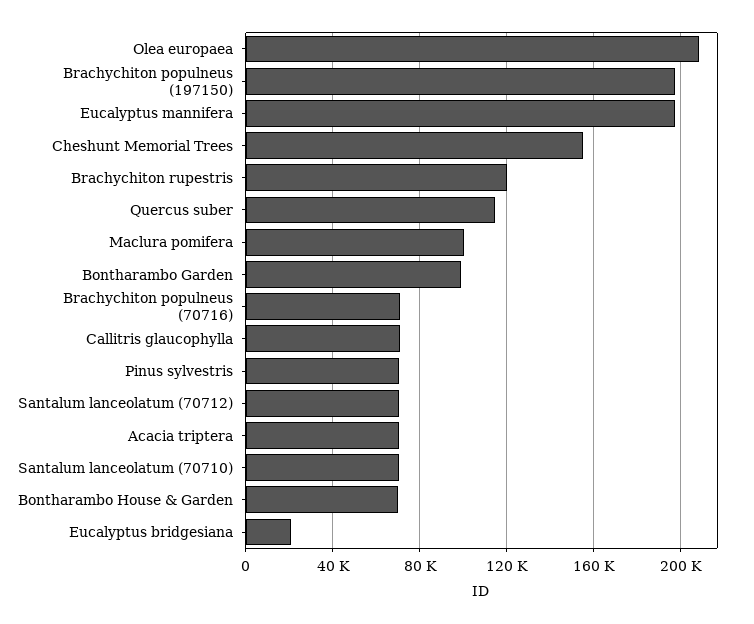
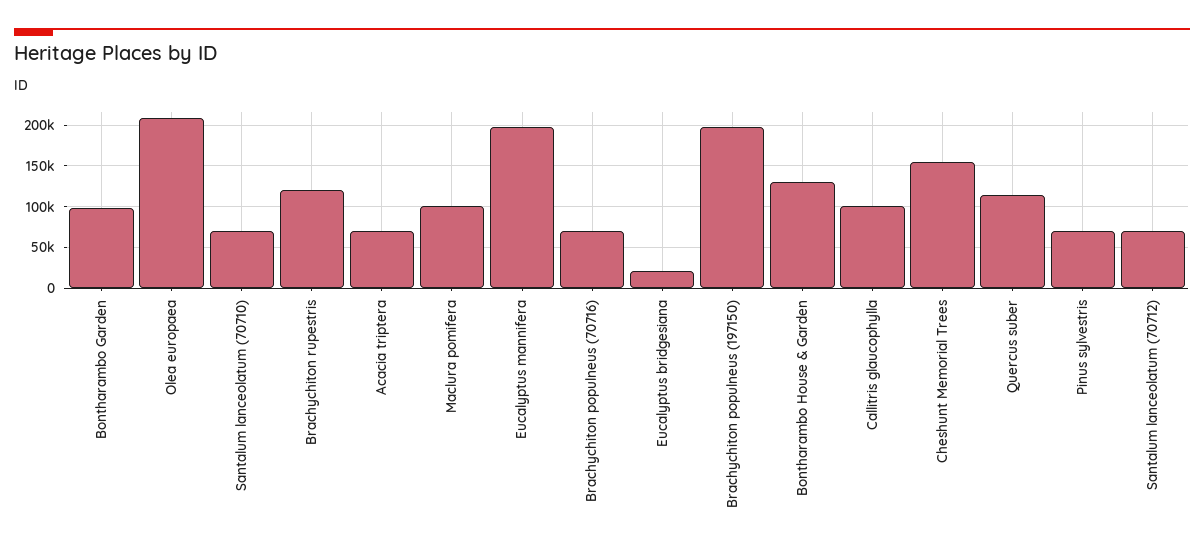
  {
    "Olea europaea": 210000,
    "Brachychiton populneus (197150)": 195000,
    "Eucalyptus mannifera": 195000,
    "Cheshunt Memorial Trees": 155000,
    "Brachychiton rupestris": 120000,
    "Quercus suber": 115000,
    "Maclura pomifera": 100000,
    "Bontharambo Garden": 100000,
    "Brachychiton populneus (70716)": 70000,
-   "Callitris glaucophylla": 70000,
+   "Callitris glaucophylla": 100000,
    "Pinus sylvestris": 70000,
    "Santalum lanceolatum (70712)": 70000,
    "Acacia triptera": 70000,
    "Santalum lanceolatum (70710)": 70000,
-   "Bontharambo House & Garden": 70000,
+   "Bontharambo House & Garden": 130000,
    "Eucalyptus bridgesiana": 20000
  }

